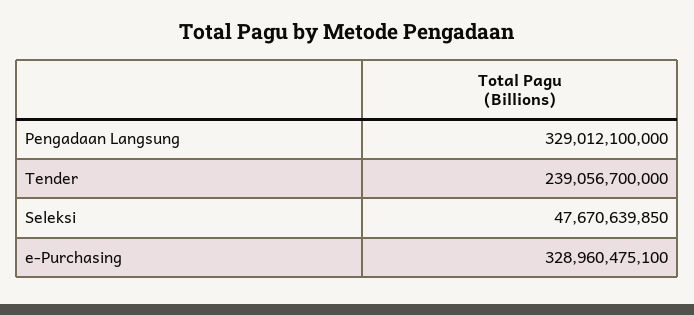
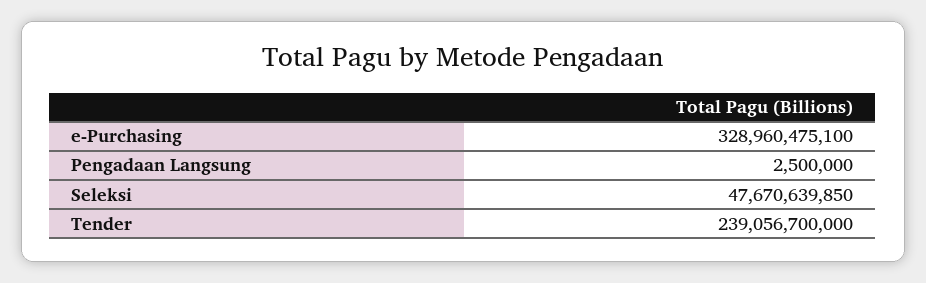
  {
-   "Pengadaan Langsung": 329012100000,
+   "Pengadaan Langsung": 2500000,
    "Tender": 239056700000,
    "Seleksi": 47670639850,
    "e-Purchasing": 328960475100
  }

